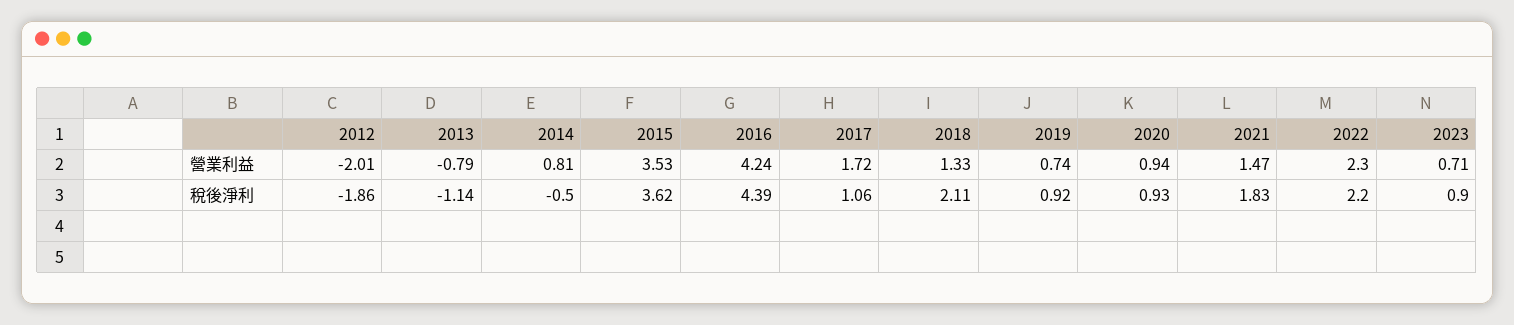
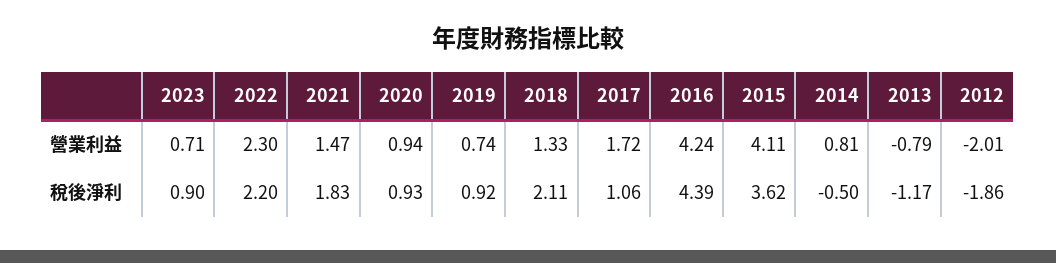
  {
    "2012": {
      "營業利益": -2.01,
      "稅後淨利": -1.86
    },
    "2013": {
      "營業利益": -0.79,
-     "稅後淨利": -1.14
+     "稅後淨利": -1.17
    },
    "2014": {
      "營業利益": 0.81,
      "稅後淨利": -0.5
    },
    "2015": {
-     "營業利益": 3.53,
+     "營業利益": 4.11,
      "稅後淨利": 3.62
    },
    "2016": {
      "營業利益": 4.24,
      "稅後淨利": 4.39
    },
    "2017": {
      "營業利益": 1.72,
      "稅後淨利": 1.06
    },
    "2018": {
      "營業利益": 1.33,
      "稅後淨利": 2.11
    },
    "2019": {
      "營業利益": 0.74,
      "稅後淨利": 0.92
    },
    "2020": {
      "營業利益": 0.94,
      "稅後淨利": 0.93
    },
    "2021": {
      "營業利益": 1.47,
      "稅後淨利": 1.83
    },
    "2022": {
      "營業利益": 2.3,
      "稅後淨利": 2.2
    },
    "2023": {
      "營業利益": 0.71,
      "稅後淨利": 0.9
    }
  }

